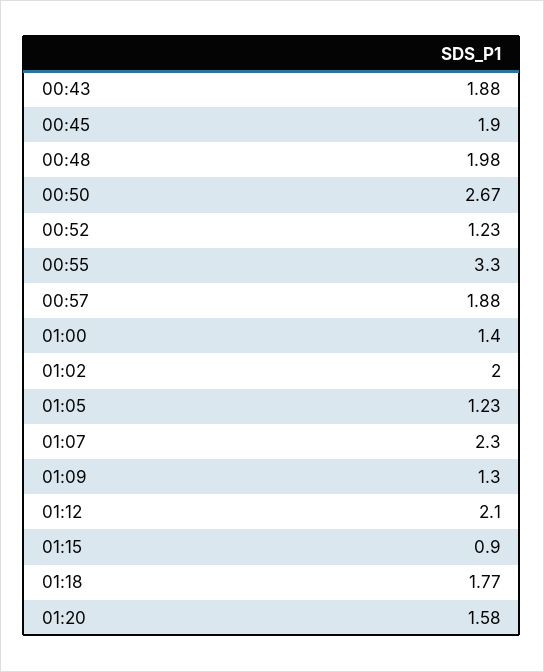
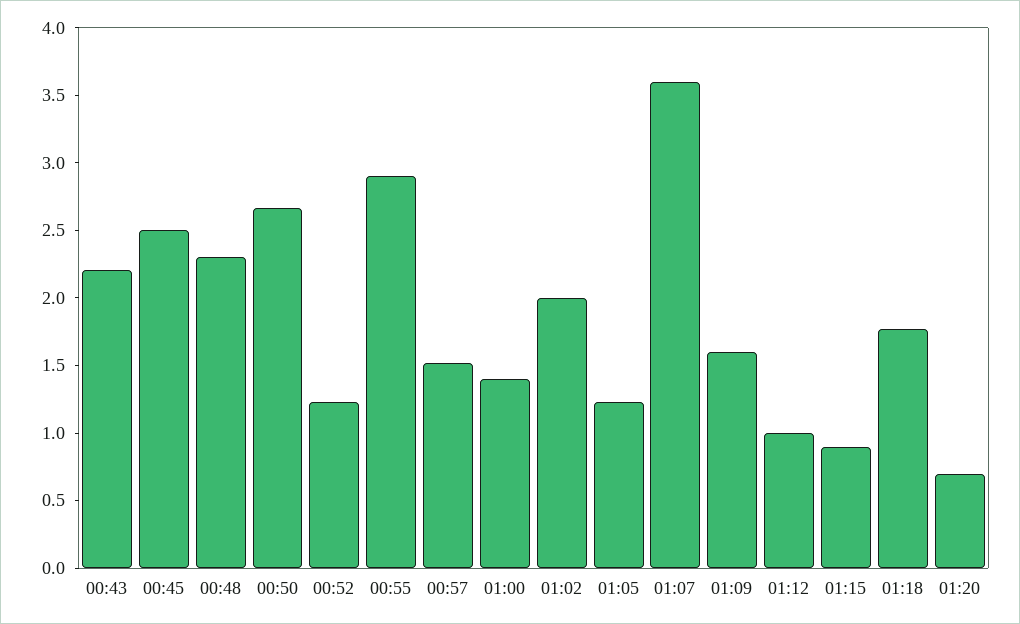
  {
-   "00:43": 1.88,
+   "00:43": 2.2,
-   "00:45": 1.9,
+   "00:45": 2.5,
-   "00:48": 1.98,
+   "00:48": 2.3,
    "00:50": 2.67,
    "00:52": 1.23,
-   "00:55": 3.3,
+   "00:55": 2.9,
-   "00:57": 1.88,
+   "00:57": 1.5,
    "01:00": 1.4,
    "01:02": 2,
    "01:05": 1.23,
-   "01:07": 2.3,
+   "01:07": 3.6,
-   "01:09": 1.3,
+   "01:09": 1.6,
-   "01:12": 2.1,
+   "01:12": 1,
    "01:15": 0.9,
    "01:18": 1.77,
-   "01:20": 1.58
+   "01:20": 0.7
  }

